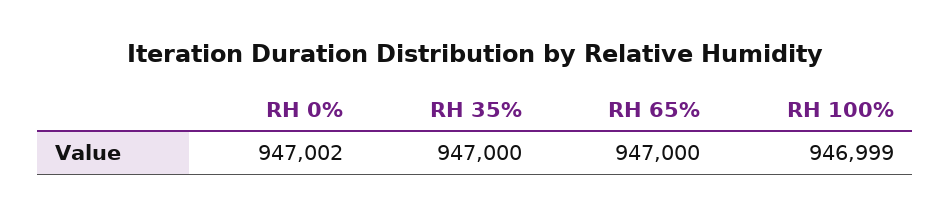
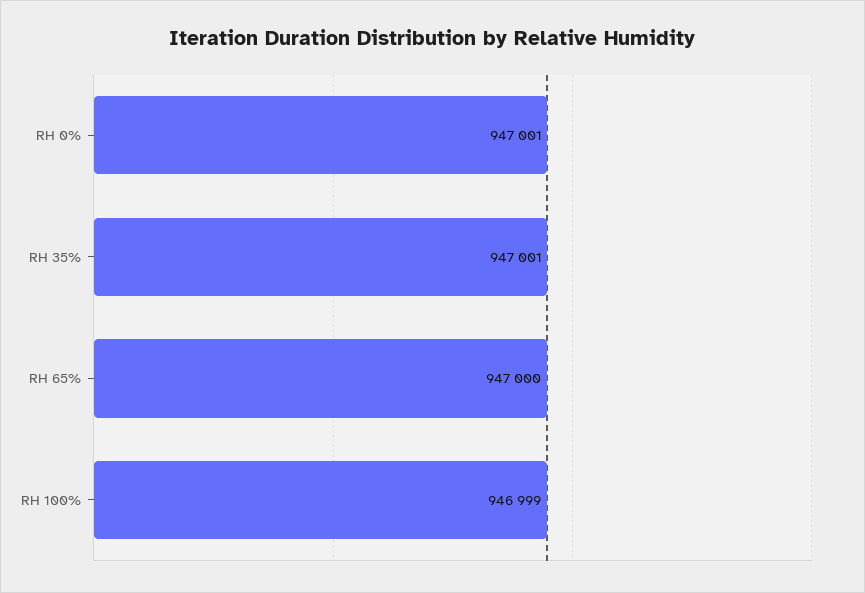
  {
-   "RH 0%": 947002,
+   "RH 0%": 947001,
-   "RH 35%": 947000,
+   "RH 35%": 947001,
    "RH 65%": 947000,
    "RH 100%": 946999
  }

